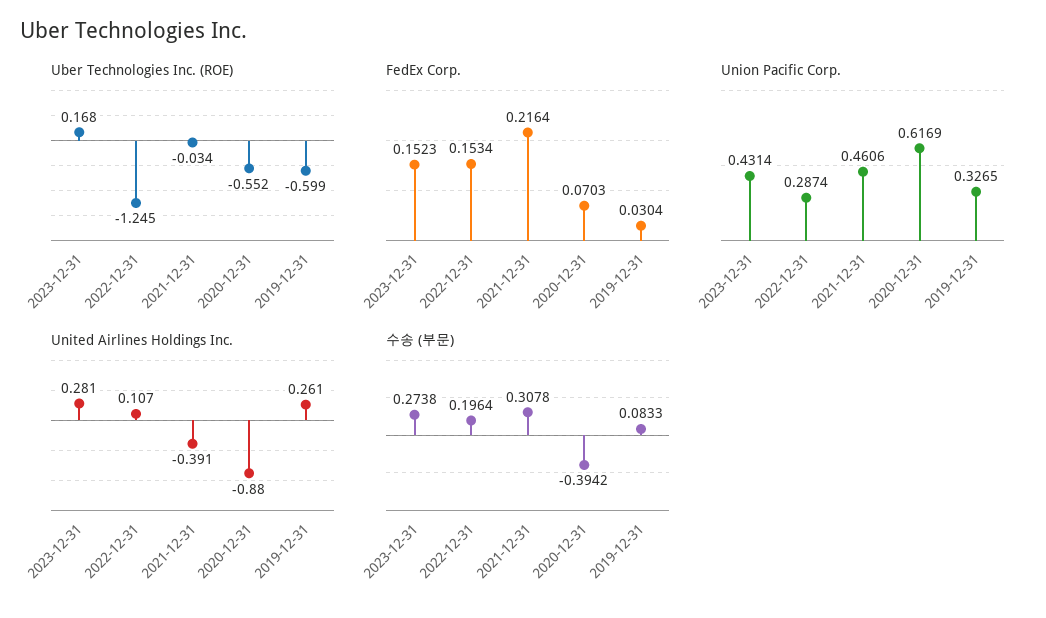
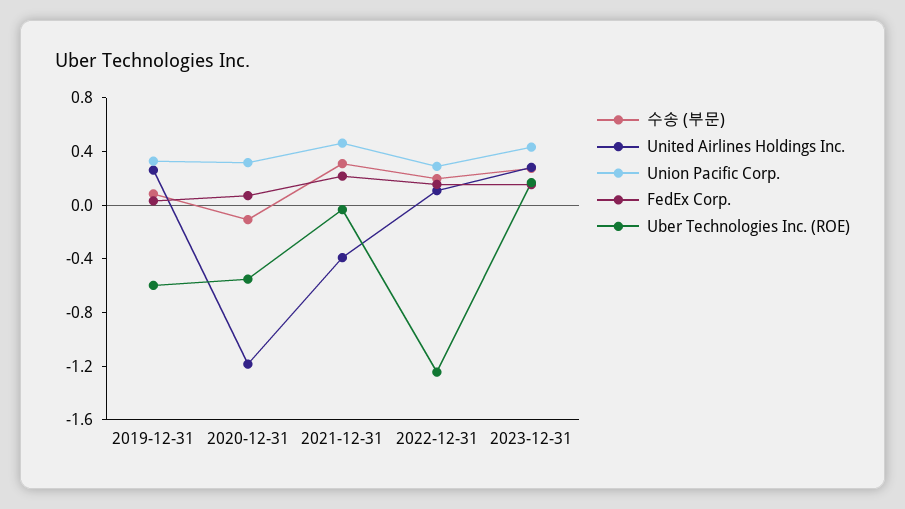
  {
    "Uber Technologies Inc. (ROE)": {
      "2023-12-31": 0.168,
      "2022-12-31": -1.245,
      "2021-12-31": -0.034,
      "2020-12-31": -0.552,
      "2019-12-31": -0.599
    },
    "FedEx Corp.": {
      "2023-12-31": 0.1523,
      "2022-12-31": 0.1534,
      "2021-12-31": 0.2164,
      "2020-12-31": 0.0703,
      "2019-12-31": 0.0304
    },
    "Union Pacific Corp.": {
      "2023-12-31": 0.4314,
      "2022-12-31": 0.2874,
      "2021-12-31": 0.4606,
-     "2020-12-31": 0.6169,
+     "2020-12-31": 0.3,
      "2019-12-31": 0.3265
    },
    "United Airlines Holdings Inc.": {
      "2023-12-31": 0.281,
      "2022-12-31": 0.107,
      "2021-12-31": -0.391,
-     "2020-12-31": -0.88,
+     "2020-12-31": -1.2,
      "2019-12-31": 0.261
    },
    "수송 (부문)": {
      "2023-12-31": 0.2738,
      "2022-12-31": 0.1964,
      "2021-12-31": 0.3078,
-     "2020-12-31": -0.3942,
+     "2020-12-31": -0.1,
      "2019-12-31": 0.0833
    }
  }

